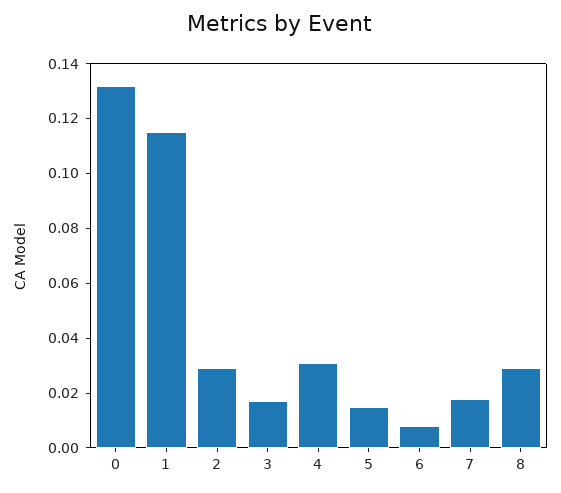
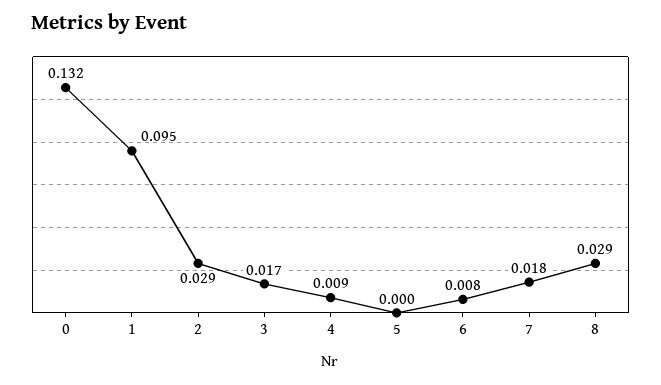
  {
    "0": 0.132,
-   "1": 0.115,
+   "1": 0.095,
    "2": 0.029,
    "3": 0.017,
-   "4": 0.03,
+   "4": 0.009,
-   "5": 0.015,
+   "5": 0,
    "6": 0.008,
    "7": 0.018,
    "8": 0.029
  }

